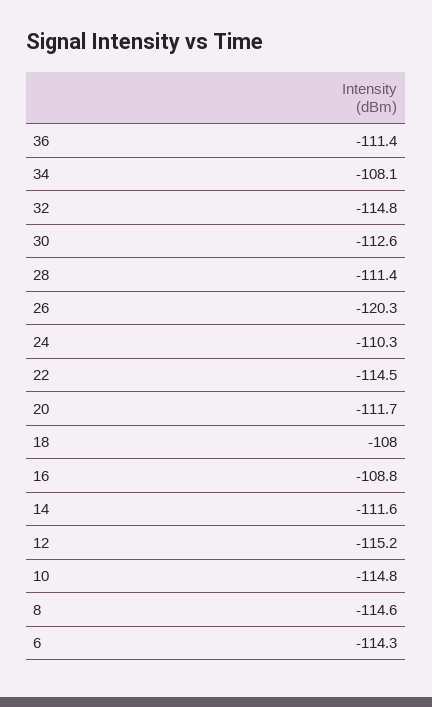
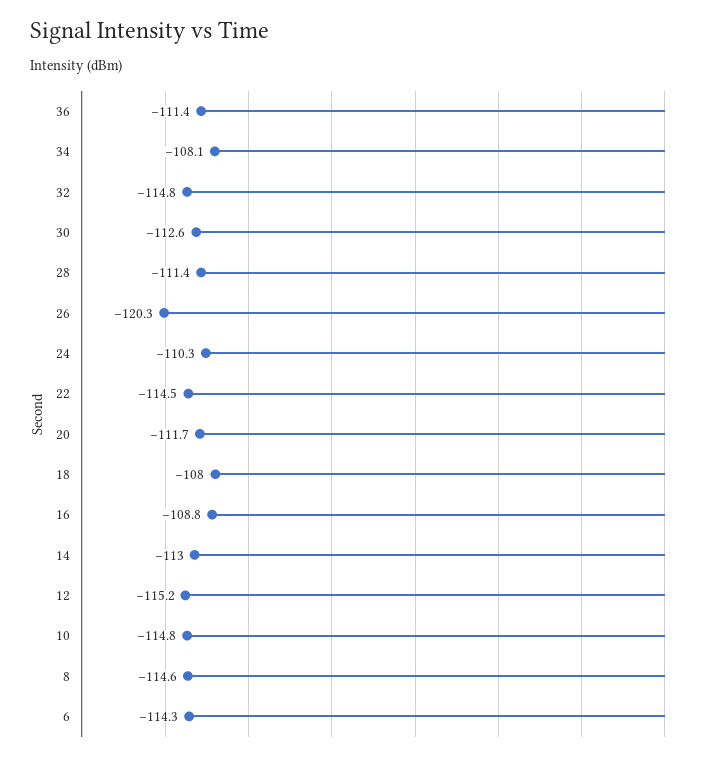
  {
    "36": -111.4,
    "34": -108.1,
    "32": -114.8,
    "30": -112.6,
    "28": -111.4,
    "26": -120.3,
    "24": -110.3,
    "22": -114.5,
    "20": -111.7,
    "18": -108,
    "16": -108.8,
-   "14": -111.6,
+   "14": -113,
    "12": -115.2,
    "10": -114.8,
    "8": -114.6,
    "6": -114.3
  }

